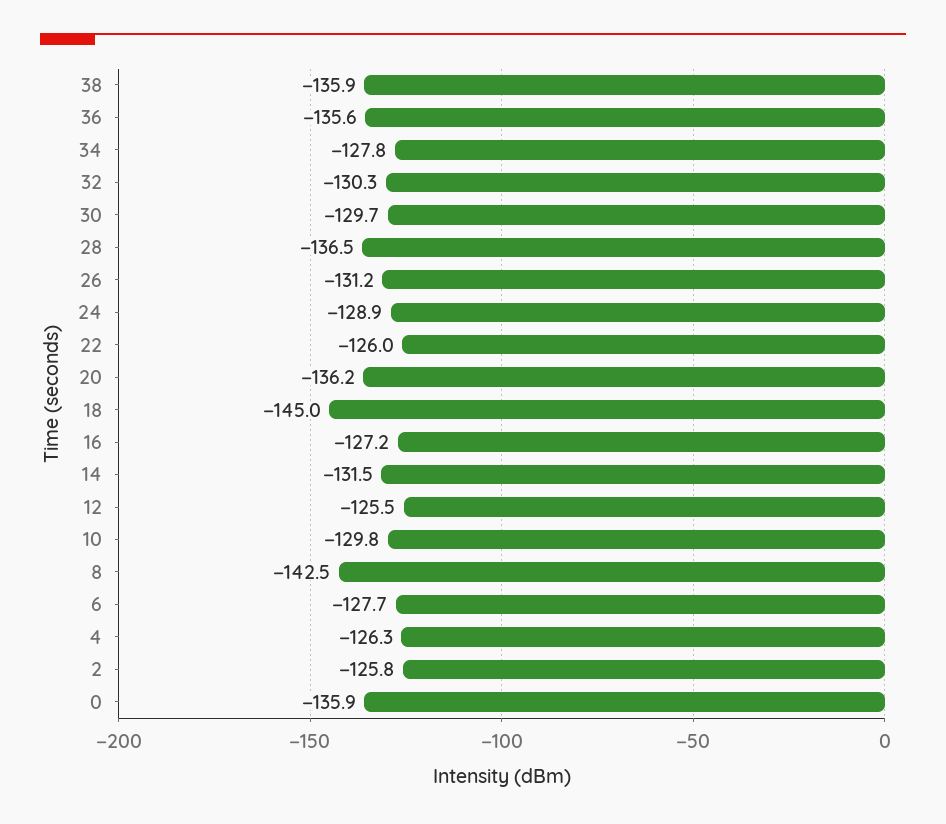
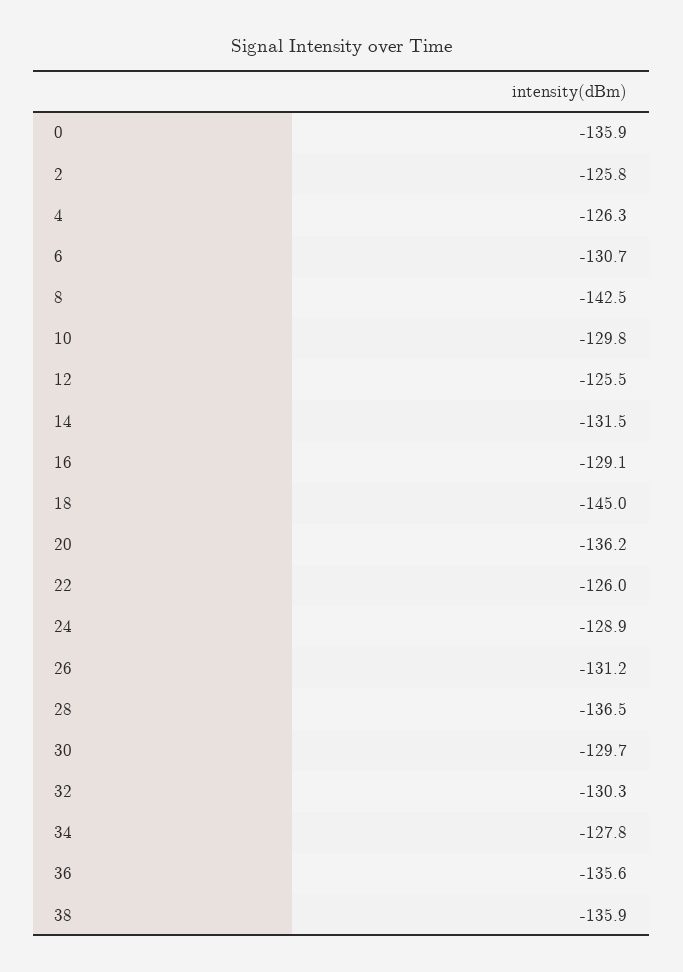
  {
    "38": -135.9,
    "36": -135.6,
    "34": -127.8,
    "32": -130.3,
    "30": -129.7,
    "28": -136.5,
    "26": -131.2,
    "24": -128.9,
    "22": -126,
    "20": -136.2,
    "18": -145,
-   "16": -127.2,
+   "16": -129.1,
    "14": -131.5,
    "12": -125.5,
    "10": -129.8,
    "8": -142.5,
-   "6": -127.7,
+   "6": -130.7,
    "4": -126.3,
    "2": -125.8,
    "0": -135.9
  }

